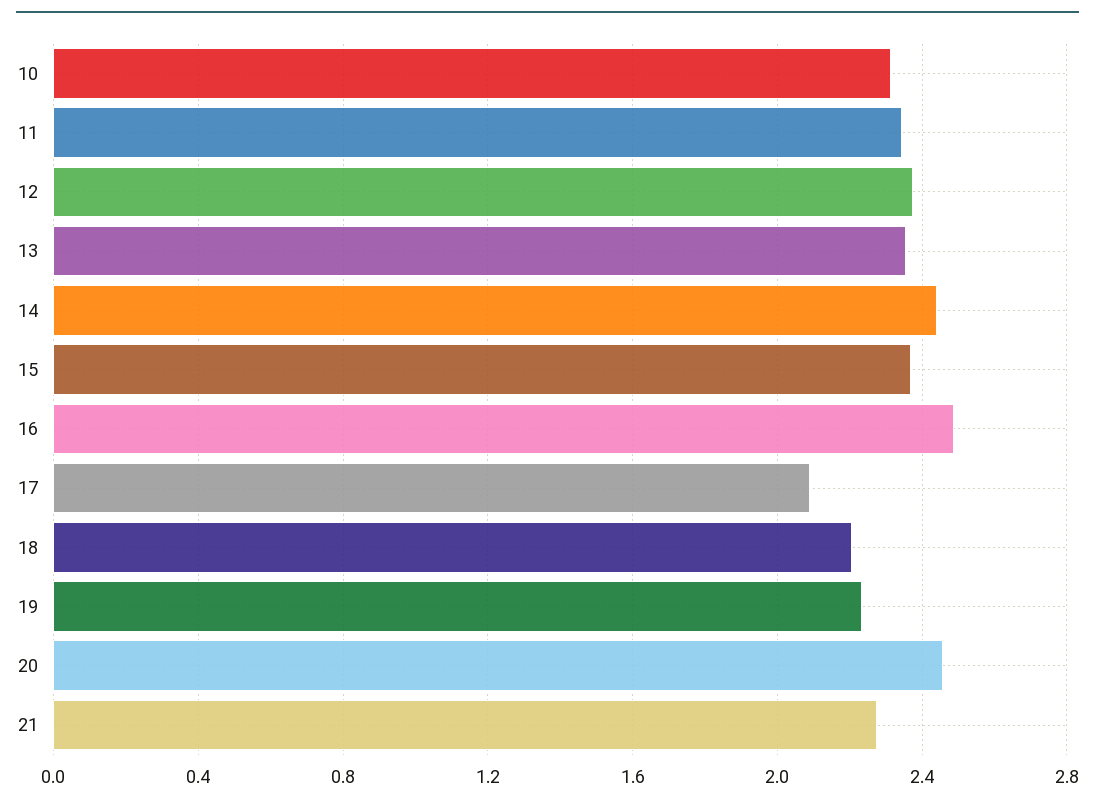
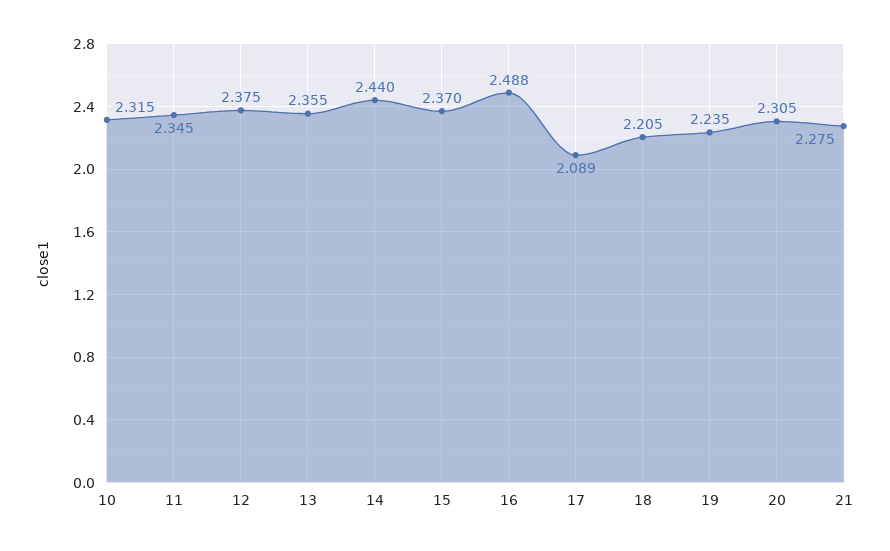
  {
    "10": 2.315,
    "11": 2.345,
    "12": 2.375,
    "13": 2.355,
    "14": 2.44,
    "15": 2.37,
    "16": 2.488,
    "17": 2.089,
    "18": 2.205,
    "19": 2.235,
-   "20": 2.45,
+   "20": 2.305,
    "21": 2.275
  }

